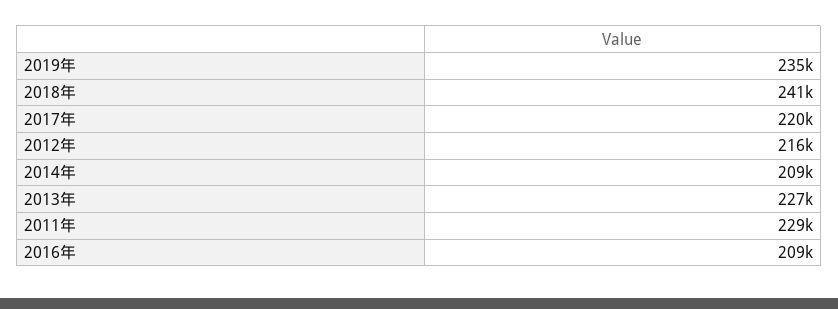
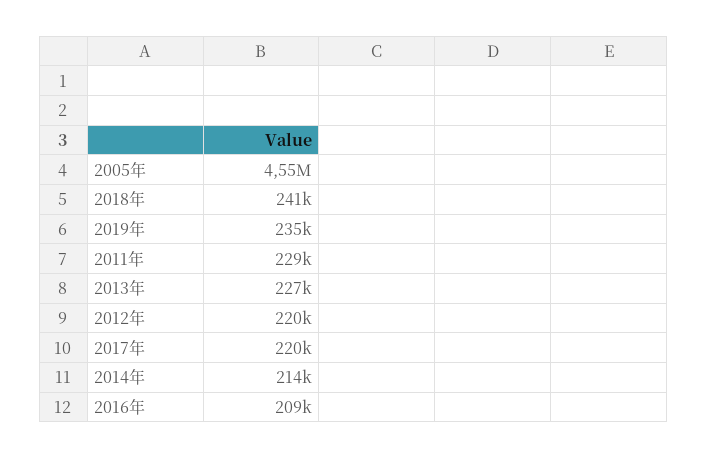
  {
    "2019年": 235000,
    "2018年": 241000,
    "2017年": 220000,
-   "2012年": 216000,
+   "2012年": 220000,
-   "2014年": 209000,
+   "2014年": 214000,
    "2013年": 227000,
    "2011年": 229000,
-   "2016年": 209000
+   "2016年": 209000,
+   "2005年": 4550000
  }

